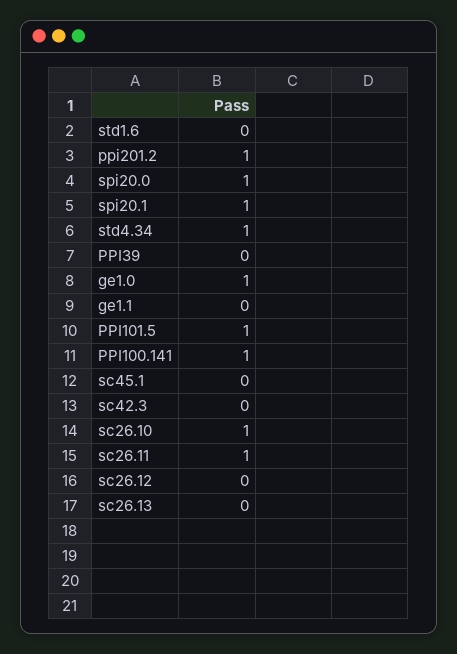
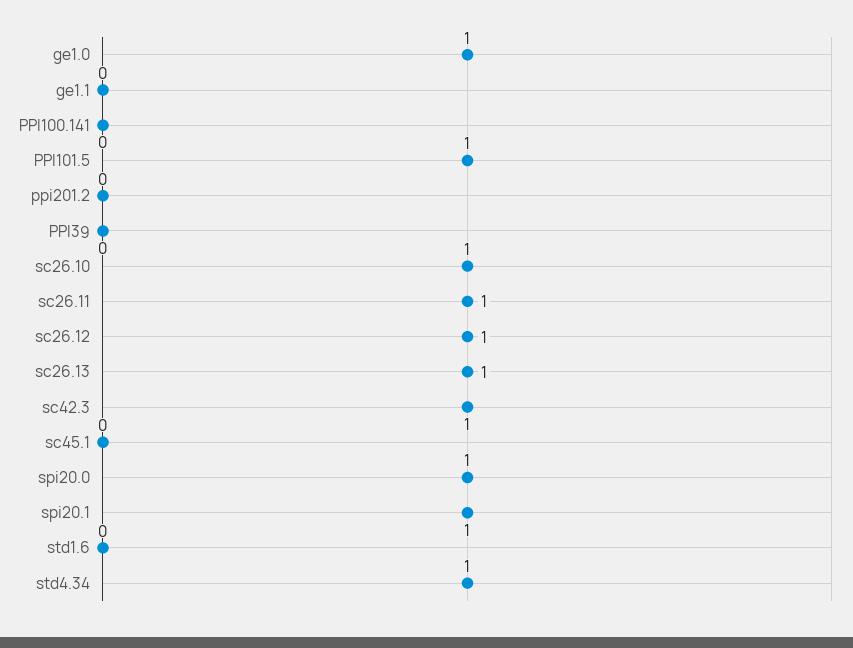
  {
    "std1.6": 0,
-   "ppi201.2": 1,
+   "ppi201.2": 0,
    "spi20.0": 1,
    "spi20.1": 1,
    "std4.34": 1,
    "PPI39": 0,
    "ge1.0": 1,
    "ge1.1": 0,
    "PPI101.5": 1,
-   "PPI100.141": 1,
+   "PPI100.141": 0,
    "sc45.1": 0,
-   "sc42.3": 0,
+   "sc42.3": 1,
    "sc26.10": 1,
    "sc26.11": 1,
-   "sc26.12": 0,
+   "sc26.12": 1,
-   "sc26.13": 0
+   "sc26.13": 1
  }

